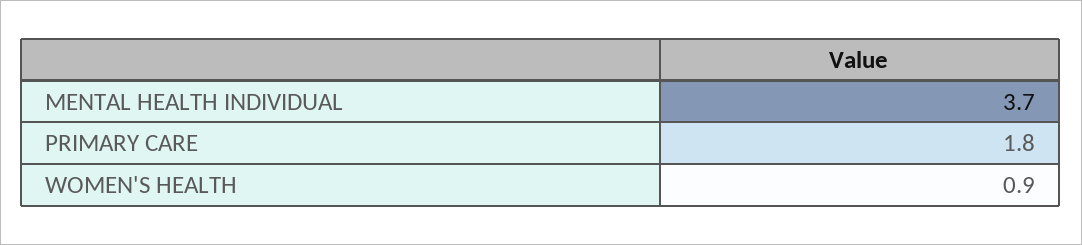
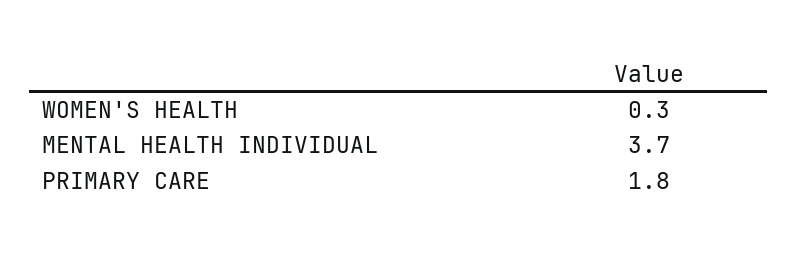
  {
    "MENTAL HEALTH INDIVIDUAL": 3.7,
    "PRIMARY CARE": 1.8,
-   "WOMEN'S HEALTH": 0.9
+   "WOMEN'S HEALTH": 0.3
  }

